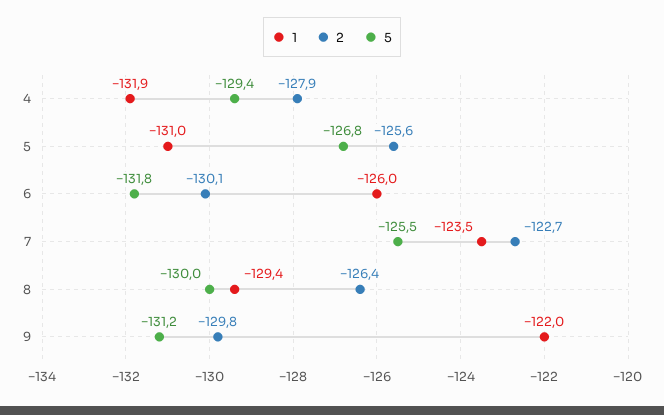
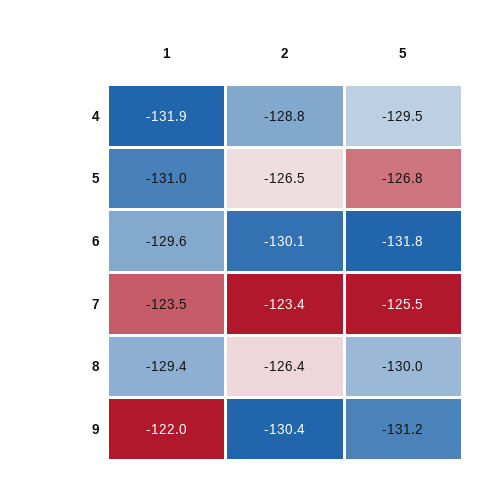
  {
    "1": {
      "4": -131.9,
      "5": -131,
-     "6": -126,
+     "6": -129.6,
      "7": -123.5,
      "8": -129.4,
      "9": -122
    },
    "2": {
-     "4": -127.9,
+     "4": -128.8,
-     "5": -125.6,
+     "5": -126.5,
      "6": -130.1,
-     "7": -122.7,
+     "7": -123.4,
      "8": -126.4,
-     "9": -129.8
+     "9": -130.4
    },
    "5": {
-     "4": -129.4,
+     "4": -129.5,
      "5": -126.8,
      "6": -131.8,
      "7": -125.5,
      "8": -130,
      "9": -131.2
    }
  }

